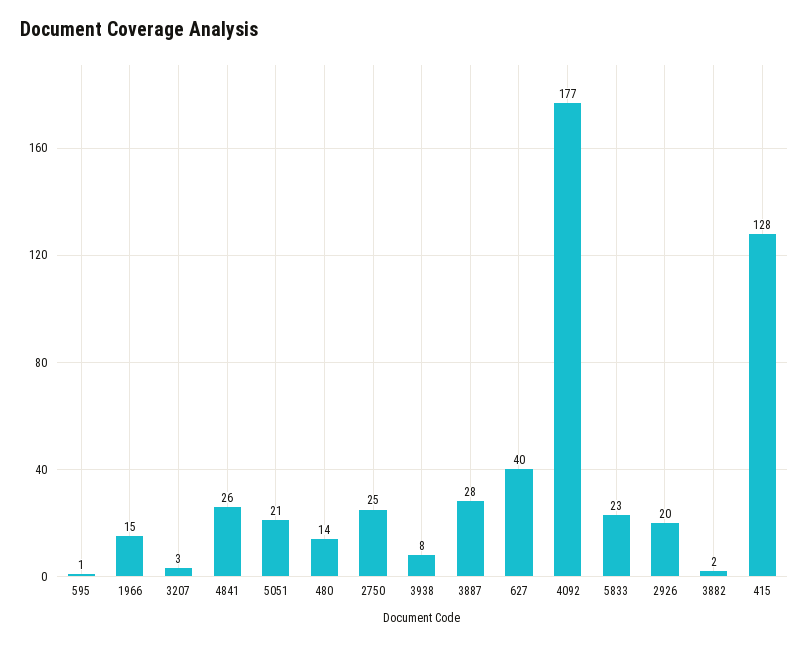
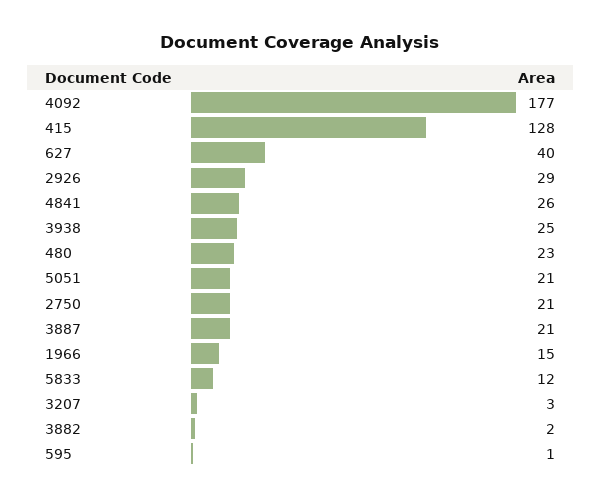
  {
    "595": 1,
    "1966": 15,
    "3207": 3,
    "4841": 26,
    "5051": 21,
-   "480": 14,
+   "480": 23,
-   "2750": 25,
+   "2750": 21,
-   "3938": 8,
+   "3938": 25,
-   "3887": 28,
+   "3887": 21,
    "627": 40,
    "4092": 177,
-   "5833": 23,
+   "5833": 12,
-   "2926": 20,
+   "2926": 29,
    "3882": 2,
    "415": 128
  }

